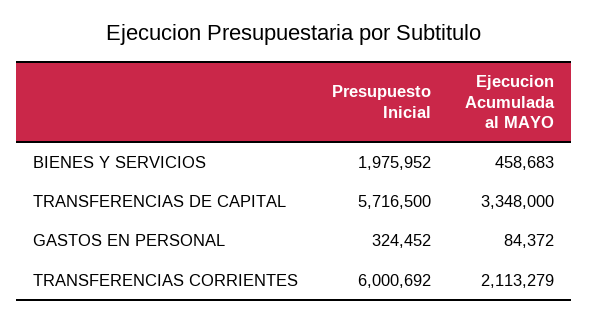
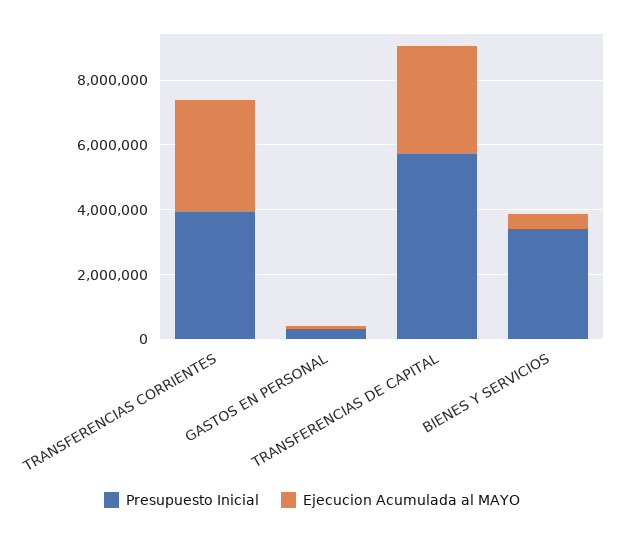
  {
    "Presupuesto Inicial": {
-     "BIENES Y SERVICIOS": 1975952,
+     "BIENES Y SERVICIOS": 3500000,
      "TRANSFERENCIAS DE CAPITAL": 5716500,
      "GASTOS EN PERSONAL": 324452,
-     "TRANSFERENCIAS CORRIENTES": 6000692
+     "TRANSFERENCIAS CORRIENTES": 4000000
    },
    "Ejecucion Acumulada al MAYO": {
      "BIENES Y SERVICIOS": 458683,
      "TRANSFERENCIAS DE CAPITAL": 3348000,
      "GASTOS EN PERSONAL": 84372,
-     "TRANSFERENCIAS CORRIENTES": 2113279
+     "TRANSFERENCIAS CORRIENTES": 3500000
    }
  }

